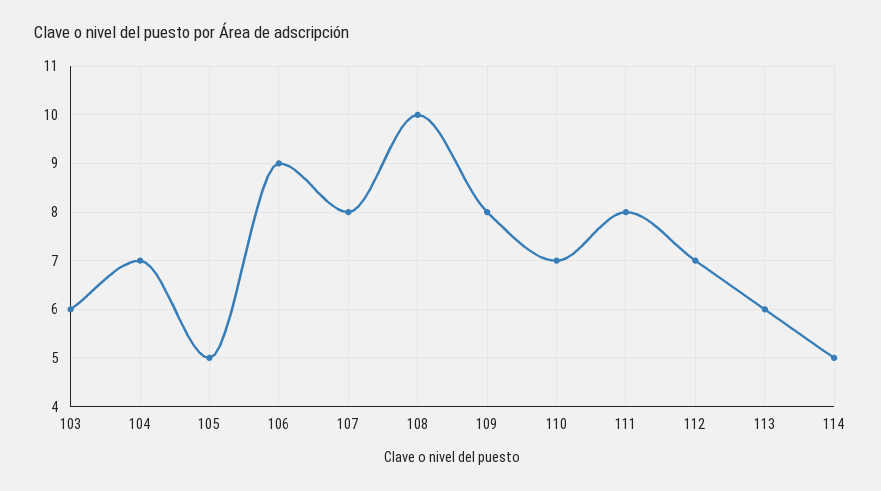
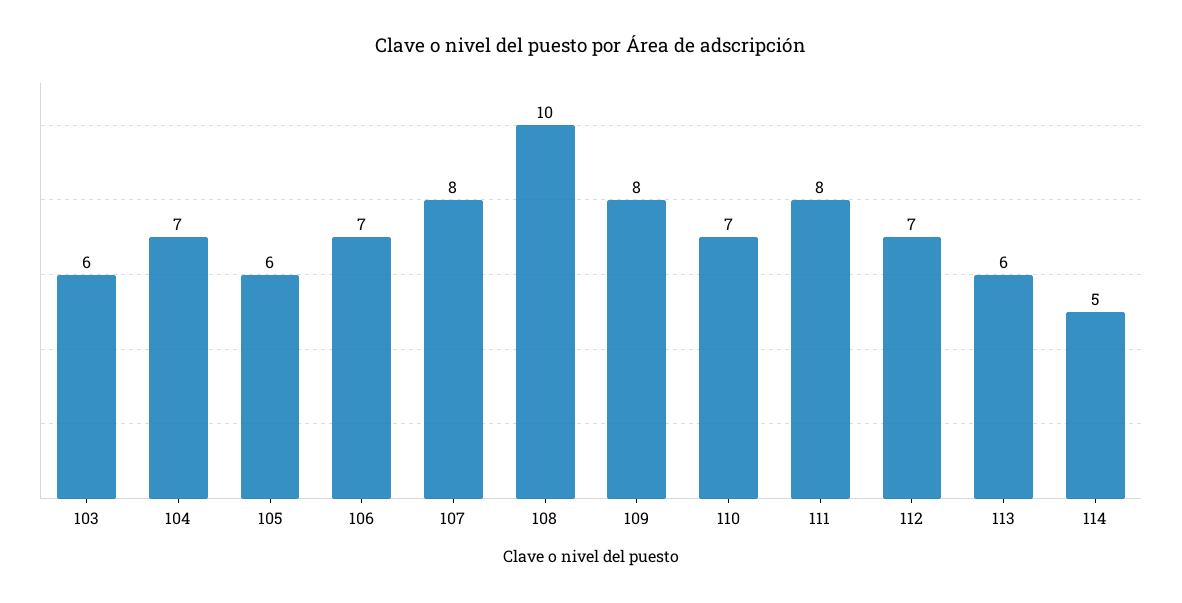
  {
    "103": 6,
    "104": 7,
-   "105": 5,
+   "105": 6,
-   "106": 9,
+   "106": 7,
    "107": 8,
    "108": 10,
    "109": 8,
    "110": 7,
    "111": 8,
    "112": 7,
    "113": 6,
    "114": 5
  }

